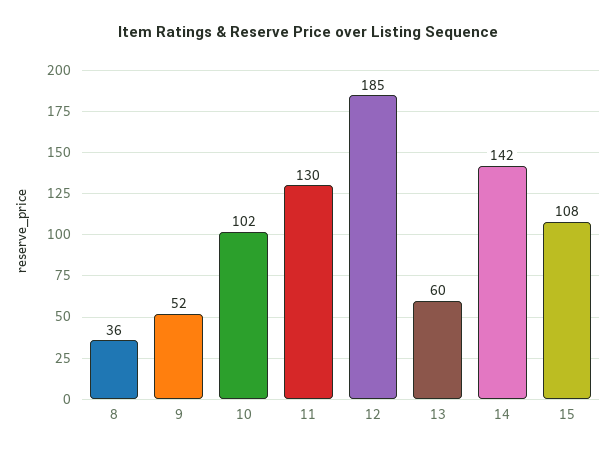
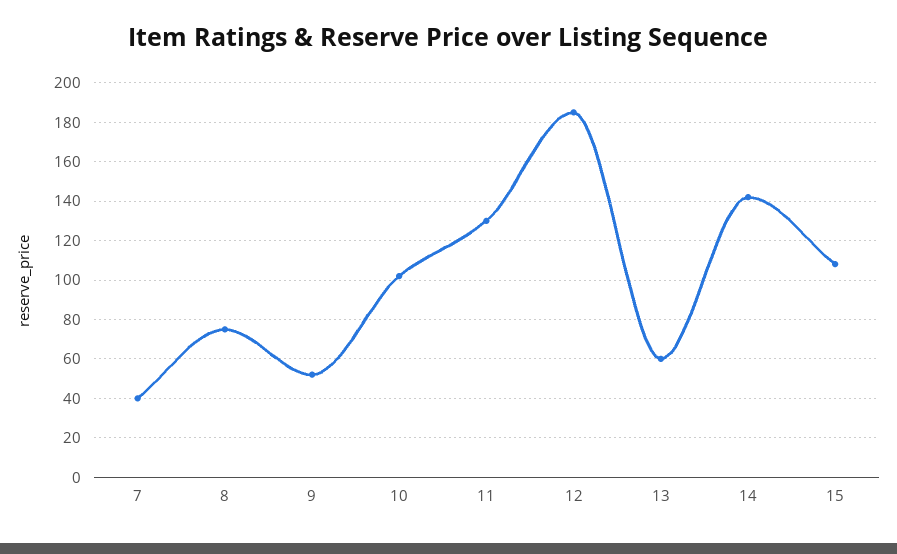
  {
-   "8": 36,
+   "8": 75,
    "9": 52,
    "10": 102,
    "11": 130,
    "12": 185,
    "13": 60,
    "14": 142,
-   "15": 108
+   "15": 108,
+   "7": 40
  }

